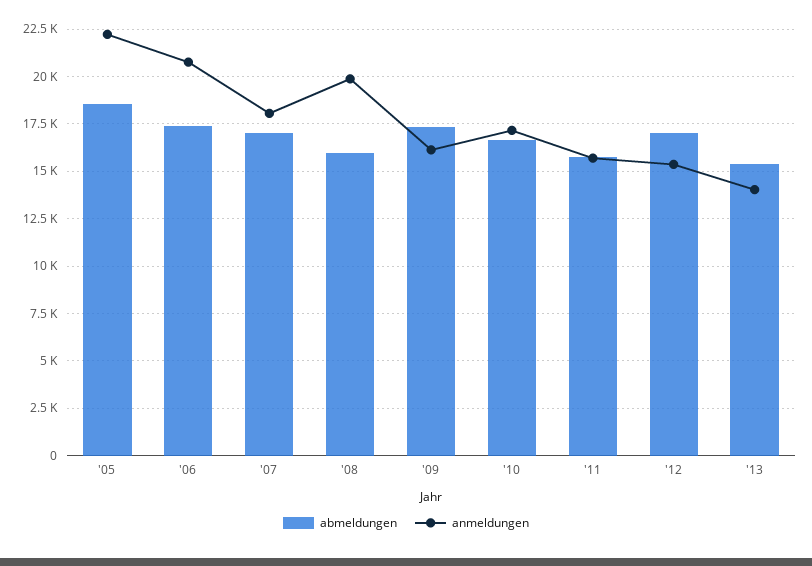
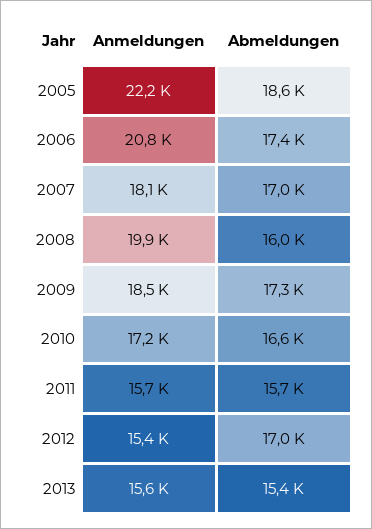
  {
    "abmeldungen": {
      "'05": 18600,
      "'06": 17400,
      "'07": 17000,
      "'08": 16000,
      "'09": 17300,
      "'10": 16600,
      "'11": 15700,
      "'12": 17000,
      "'13": 15400
    },
    "anmeldungen": {
      "'05": 22200,
      "'06": 20800,
      "'07": 18100,
      "'08": 19900,
-     "'09": 16000,
+     "'09": 18500,
      "'10": 17200,
      "'11": 15700,
      "'12": 15400,
-     "'13": 14000
+     "'13": 15600
    }
  }

